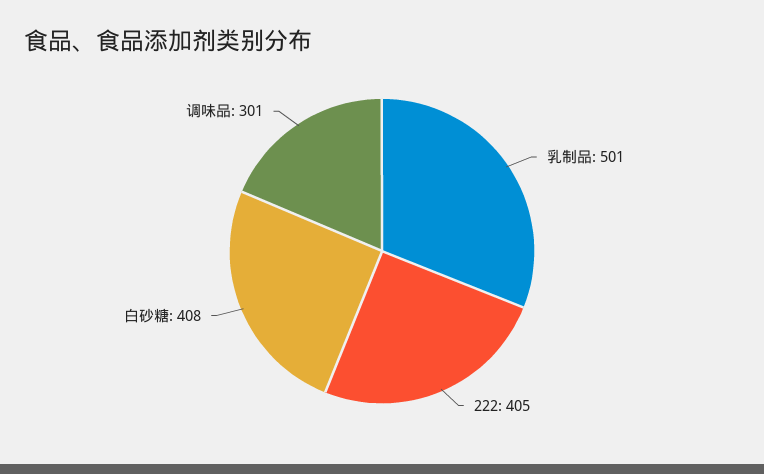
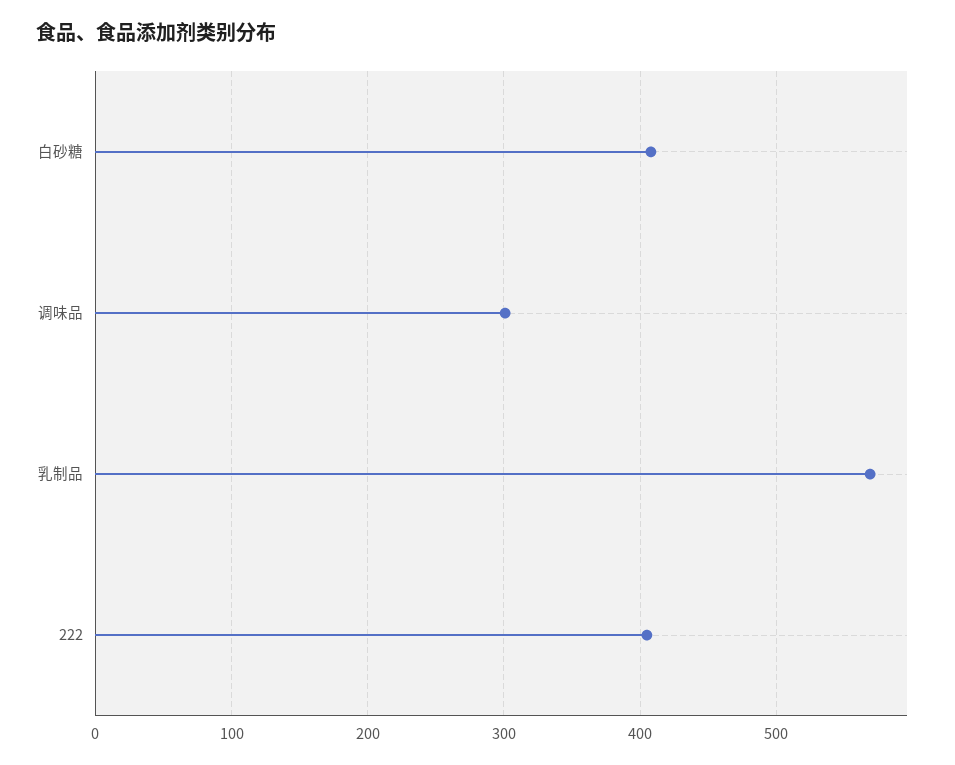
  {
-   "乳制品": 501,
+   "乳制品": 570,
    "222": 405,
    "白砂糖": 408,
    "调味品": 301
  }

